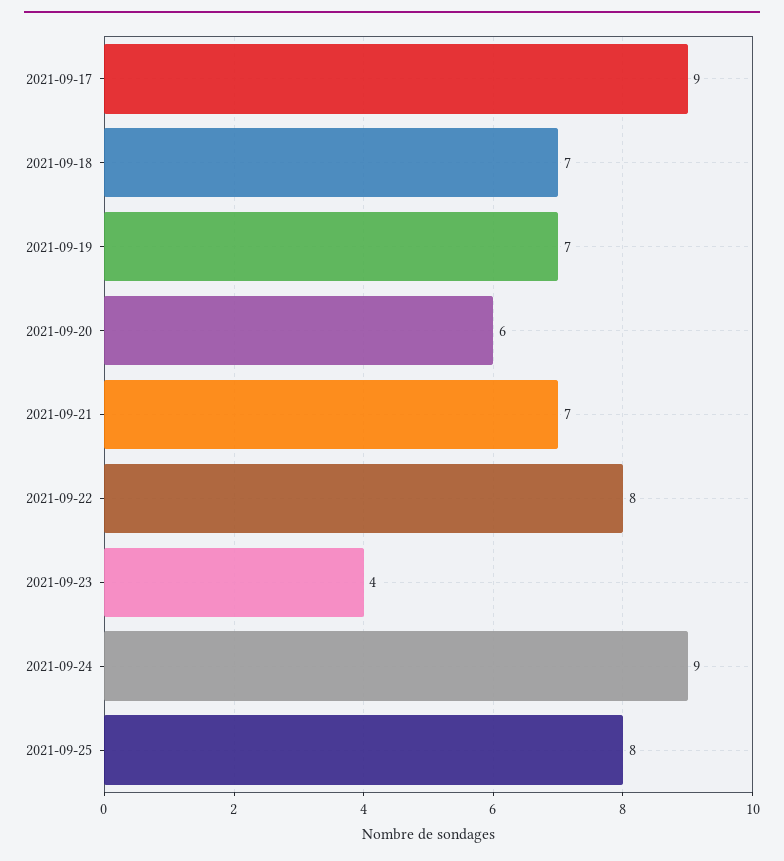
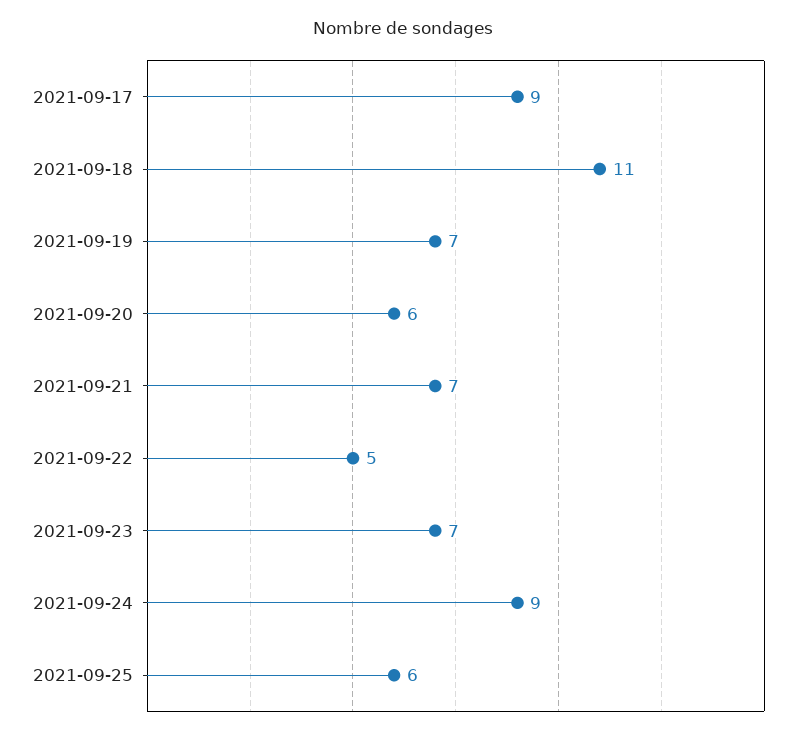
  {
    "2021-09-17": 9,
-   "2021-09-18": 7,
+   "2021-09-18": 11,
    "2021-09-19": 7,
    "2021-09-20": 6,
    "2021-09-21": 7,
-   "2021-09-22": 8,
+   "2021-09-22": 5,
-   "2021-09-23": 4,
+   "2021-09-23": 7,
    "2021-09-24": 9,
-   "2021-09-25": 8
+   "2021-09-25": 6
  }

